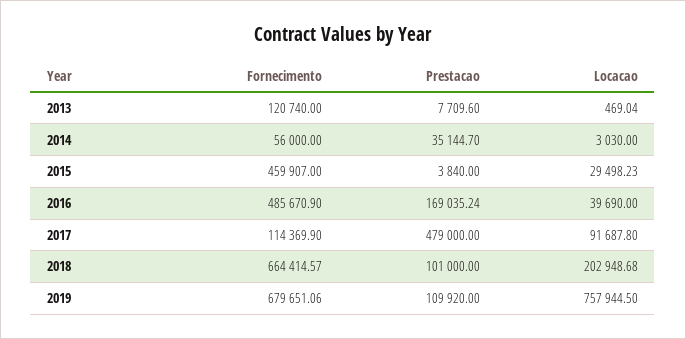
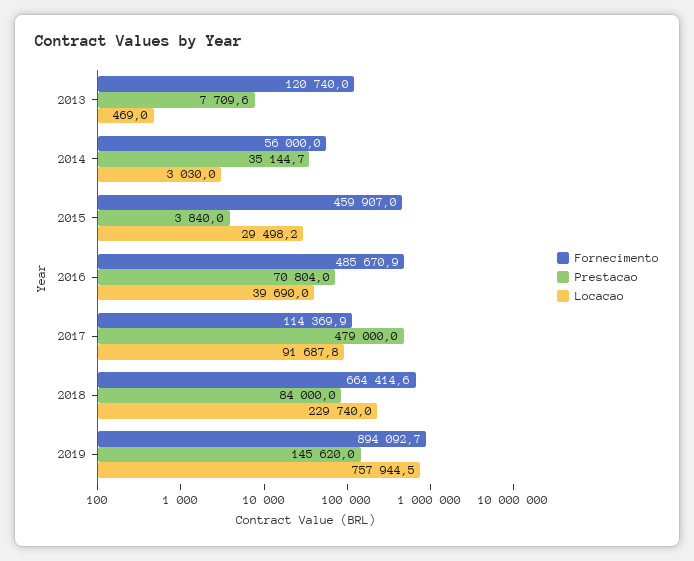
  {
    "Fornecimento": {
      "2013": 120740,
      "2014": 56000,
      "2015": 459907,
      "2016": 485670.9,
      "2017": 114369.9,
      "2018": 664414.57,
-     "2019": 679651.06
+     "2019": 894092.7
    },
    "Prestacao": {
      "2013": 7709.6,
      "2014": 35144.7,
      "2015": 3840,
-     "2016": 169035.24,
+     "2016": 70804,
      "2017": 479000,
-     "2018": 101000,
+     "2018": 84000,
-     "2019": 109920
+     "2019": 145620
    },
    "Locacao": {
      "2013": 469.04,
      "2014": 3030,
      "2015": 29498.23,
      "2016": 39690,
      "2017": 91687.8,
-     "2018": 202948.68,
+     "2018": 229740,
      "2019": 757944.5
    }
  }

